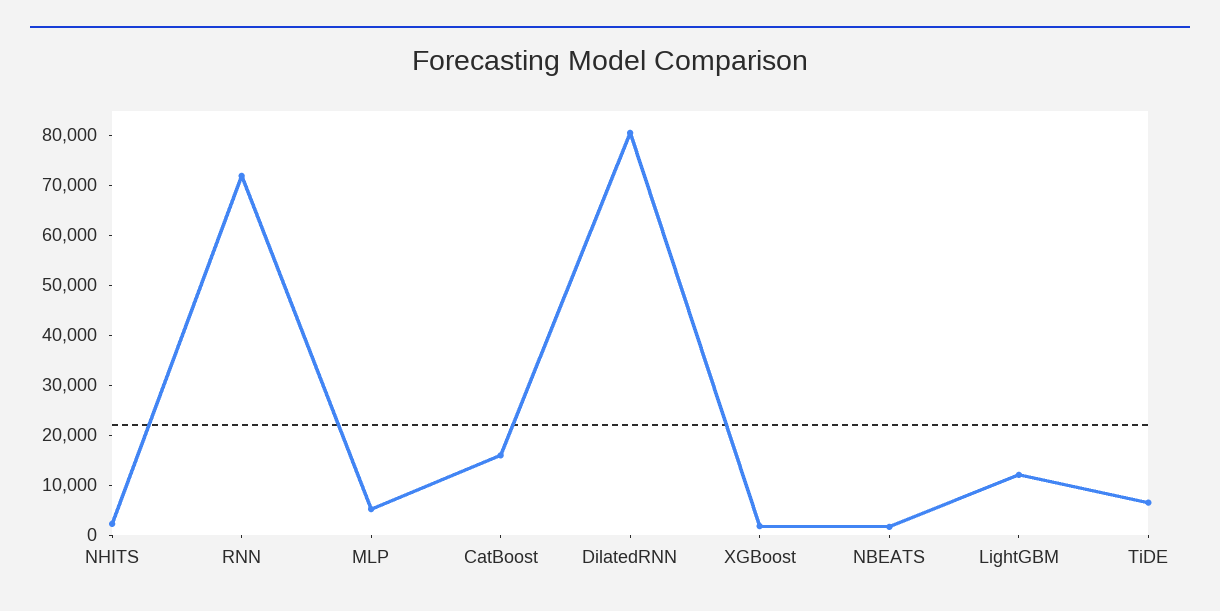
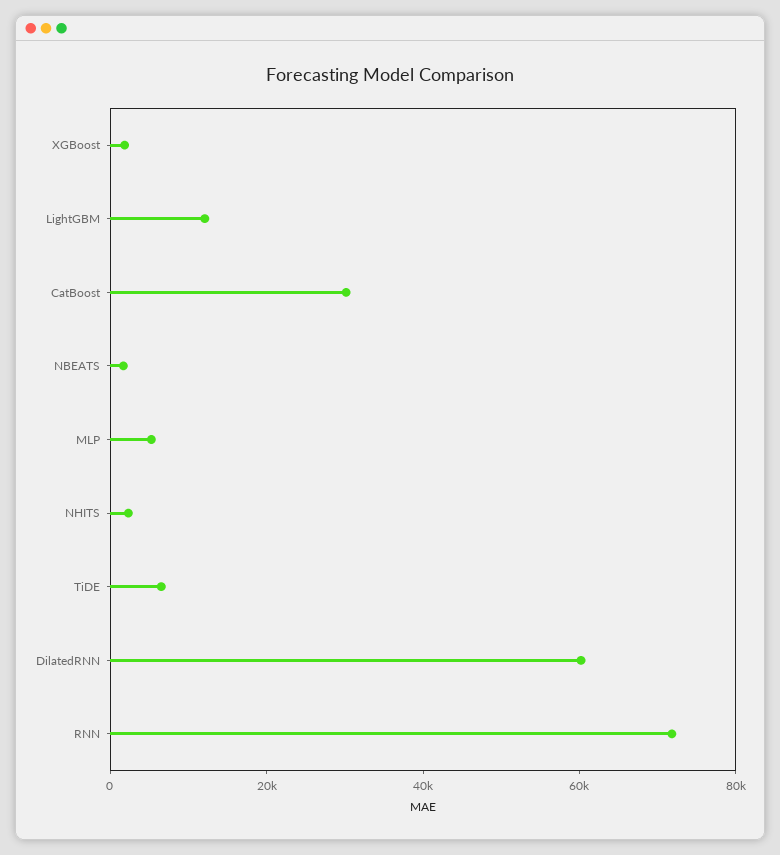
  {
    "NHITS": 2000,
    "RNN": 72000,
    "MLP": 6000,
-   "CatBoost": 16000,
+   "CatBoost": 30000,
-   "DilatedRNN": 80000,
+   "DilatedRNN": 60000,
    "XGBoost": 2000,
    "NBEATS": 2000,
    "LightGBM": 12000,
    "TiDE": 6000
  }

